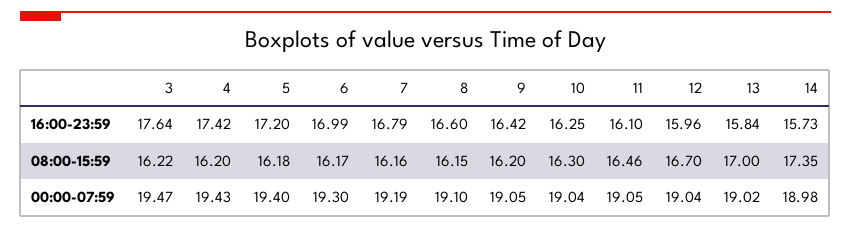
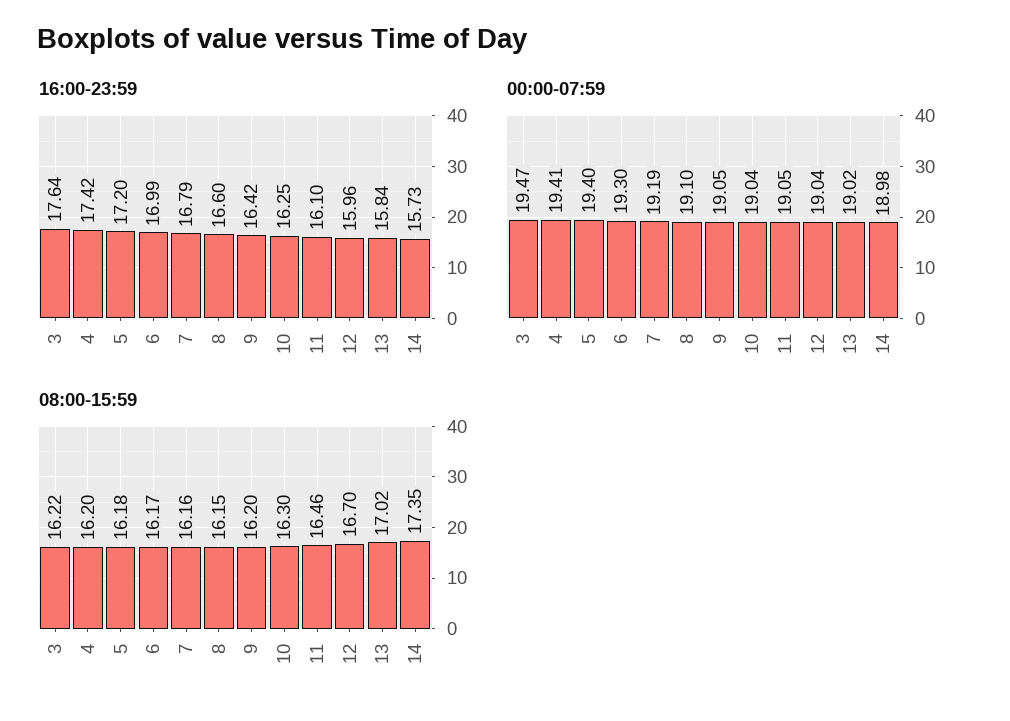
  {
    "16:00-23:59": {
      "3": 17.64,
      "4": 17.42,
      "5": 17.2,
      "6": 16.99,
      "7": 16.79,
      "8": 16.6,
      "9": 16.42,
      "10": 16.25,
      "11": 16.1,
      "12": 15.96,
      "13": 15.84,
      "14": 15.73
    },
    "08:00-15:59": {
      "3": 16.22,
      "4": 16.2,
      "5": 16.18,
      "6": 16.17,
      "7": 16.16,
      "8": 16.15,
      "9": 16.2,
      "10": 16.3,
      "11": 16.46,
      "12": 16.7,
-     "13": 17,
+     "13": 17.02,
      "14": 17.35
    },
    "00:00-07:59": {
      "3": 19.47,
-     "4": 19.43,
+     "4": 19.41,
      "5": 19.4,
      "6": 19.3,
      "7": 19.19,
      "8": 19.1,
      "9": 19.05,
      "10": 19.04,
      "11": 19.05,
      "12": 19.04,
      "13": 19.02,
      "14": 18.98
    }
  }

